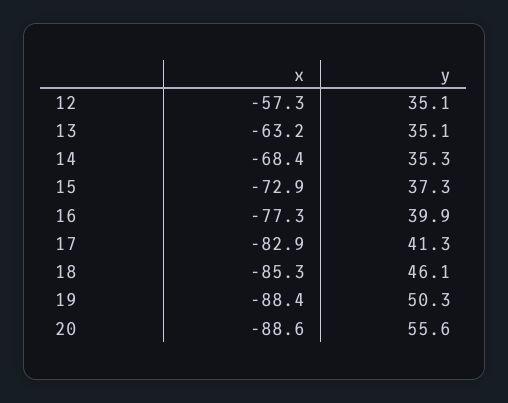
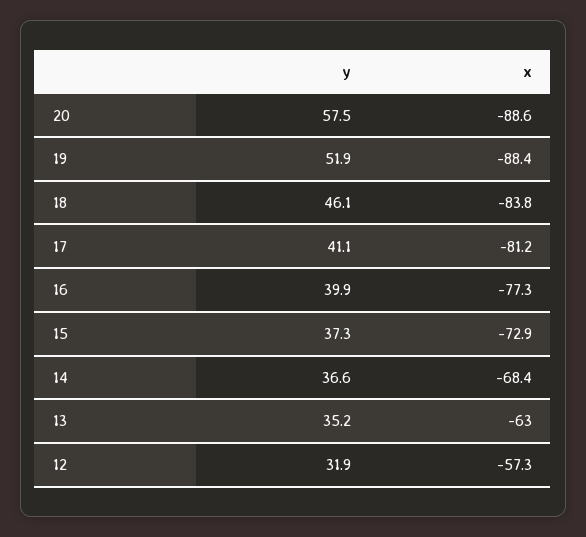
  {
    "x": {
      "12": -57.3,
-     "13": -63.2,
+     "13": -63,
      "14": -68.4,
      "15": -72.9,
      "16": -77.3,
-     "17": -82.9,
+     "17": -81.2,
-     "18": -85.3,
+     "18": -83.8,
      "19": -88.4,
      "20": -88.6
    },
    "y": {
-     "12": 35.1,
+     "12": 31.9,
-     "13": 35.1,
+     "13": 35.2,
-     "14": 35.3,
+     "14": 36.6,
      "15": 37.3,
      "16": 39.9,
-     "17": 41.3,
+     "17": 41.1,
      "18": 46.1,
-     "19": 50.3,
+     "19": 51.9,
-     "20": 55.6
+     "20": 57.5
    }
  }

